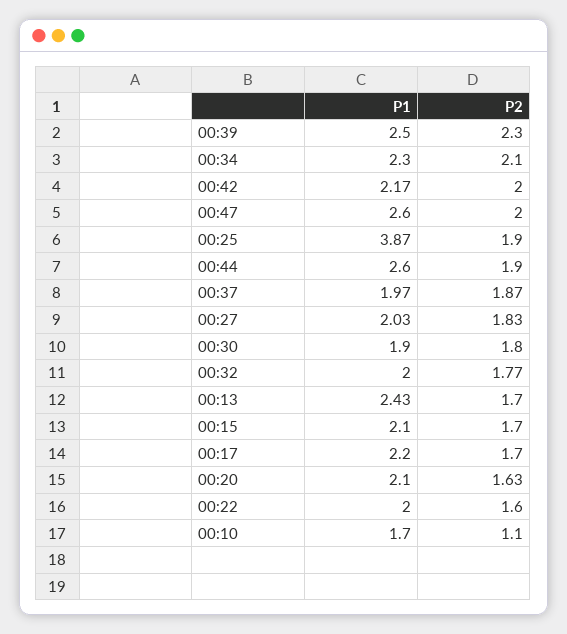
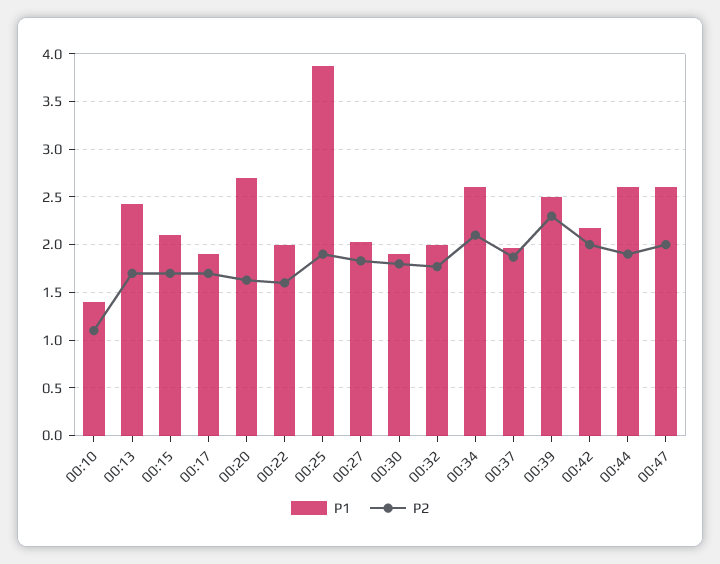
  {
    "P1": {
      "00:39": 2.5,
-     "00:34": 2.3,
+     "00:34": 2.6,
      "00:42": 2.17,
      "00:47": 2.6,
      "00:25": 3.87,
      "00:44": 2.6,
      "00:37": 1.97,
      "00:27": 2.03,
      "00:30": 1.9,
      "00:32": 2,
      "00:13": 2.43,
      "00:15": 2.1,
-     "00:17": 2.2,
+     "00:17": 1.9,
-     "00:20": 2.1,
+     "00:20": 2.7,
      "00:22": 2,
-     "00:10": 1.7
+     "00:10": 1.4
    },
    "P2": {
      "00:39": 2.3,
      "00:34": 2.1,
      "00:42": 2,
      "00:47": 2,
      "00:25": 1.9,
      "00:44": 1.9,
      "00:37": 1.87,
      "00:27": 1.83,
      "00:30": 1.8,
      "00:32": 1.77,
      "00:13": 1.7,
      "00:15": 1.7,
      "00:17": 1.7,
      "00:20": 1.63,
      "00:22": 1.6,
      "00:10": 1.1
    }
  }

